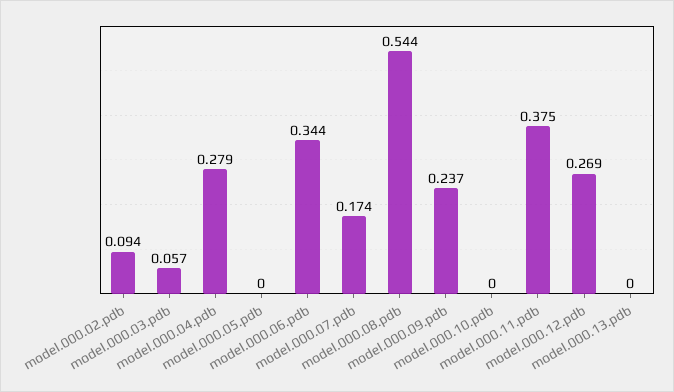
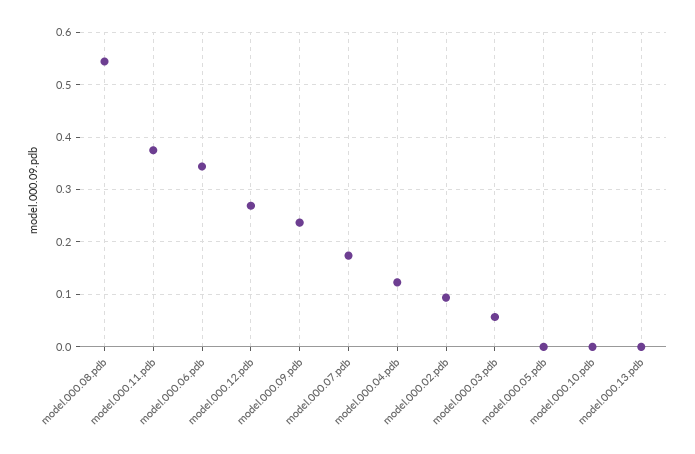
  {
    "model.000.02.pdb": 0.094,
    "model.000.03.pdb": 0.057,
-   "model.000.04.pdb": 0.279,
+   "model.000.04.pdb": 0.12,
    "model.000.05.pdb": 0,
    "model.000.06.pdb": 0.344,
    "model.000.07.pdb": 0.174,
    "model.000.08.pdb": 0.544,
    "model.000.09.pdb": 0.237,
    "model.000.10.pdb": 0,
    "model.000.11.pdb": 0.375,
    "model.000.12.pdb": 0.269,
    "model.000.13.pdb": 0
  }

